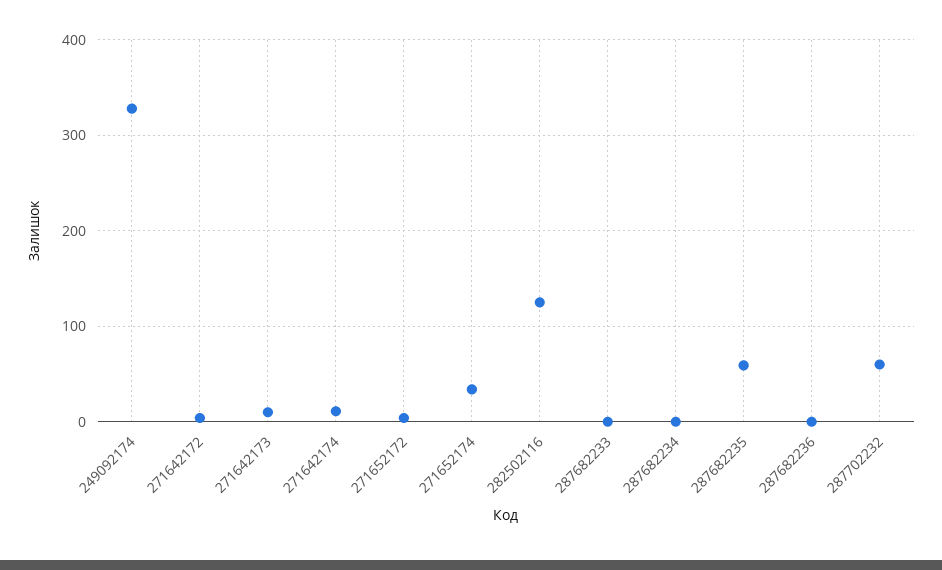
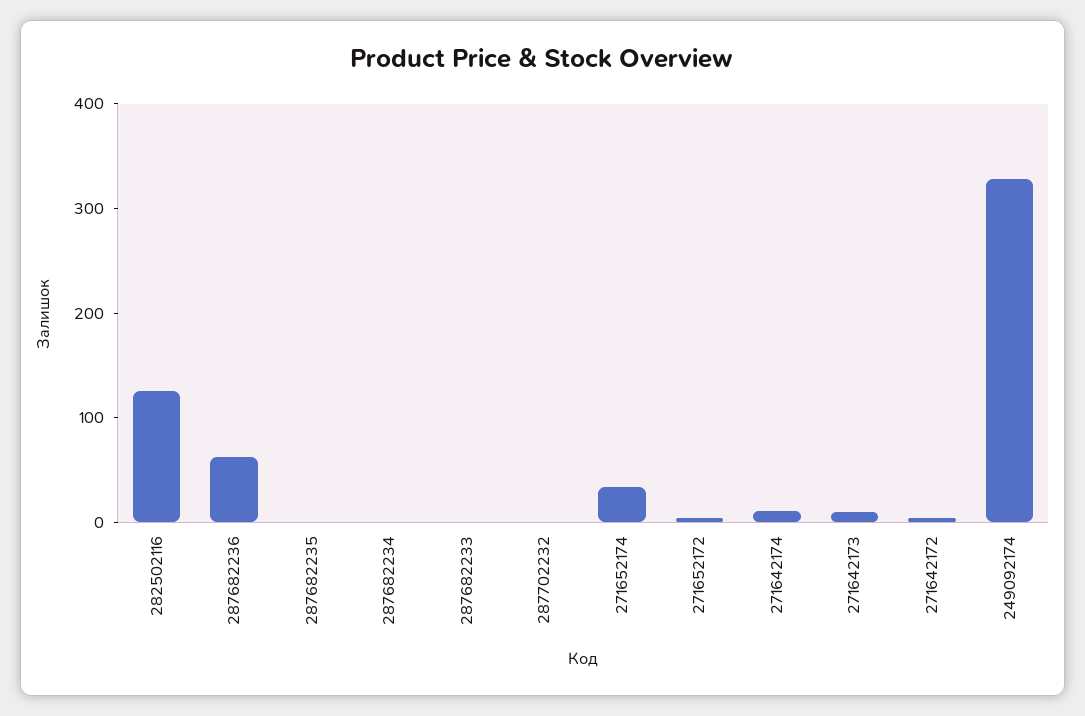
  {
    "249092174": 330,
    "271642172": 0,
    "271642173": 10,
    "271642174": 10,
    "271652172": 0,
    "271652174": 30,
    "282502116": 130,
    "287682233": 0,
    "287682234": 0,
-   "287682235": 60,
+   "287682235": 0,
-   "287682236": 0,
+   "287682236": 60,
-   "287702232": 60
+   "287702232": 0
  }

